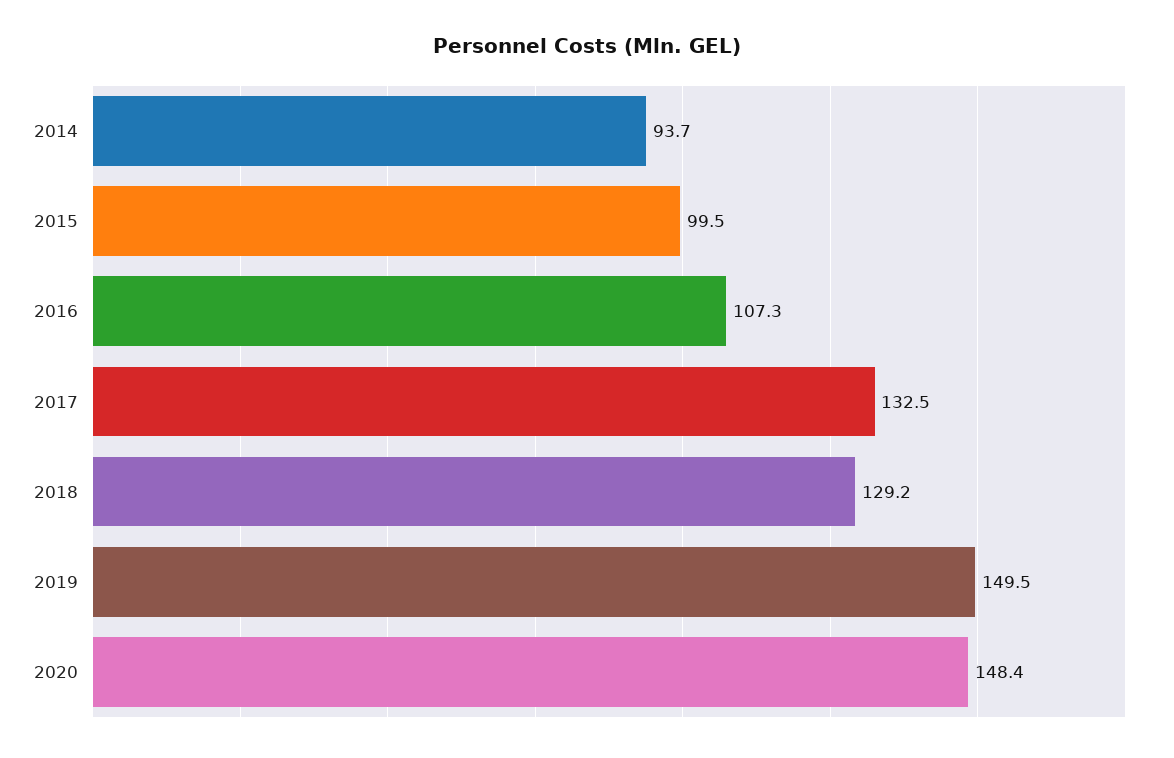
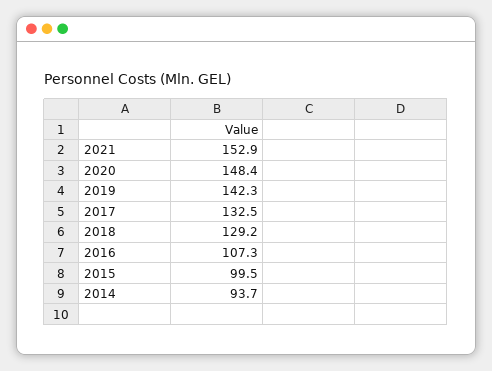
  {
    "2014": 93.7,
    "2015": 99.5,
    "2016": 107.3,
    "2017": 132.5,
    "2018": 129.2,
-   "2019": 149.5,
+   "2019": 142.3,
-   "2020": 148.4
+   "2020": 148.4,
+   "2021": 152.9
  }

